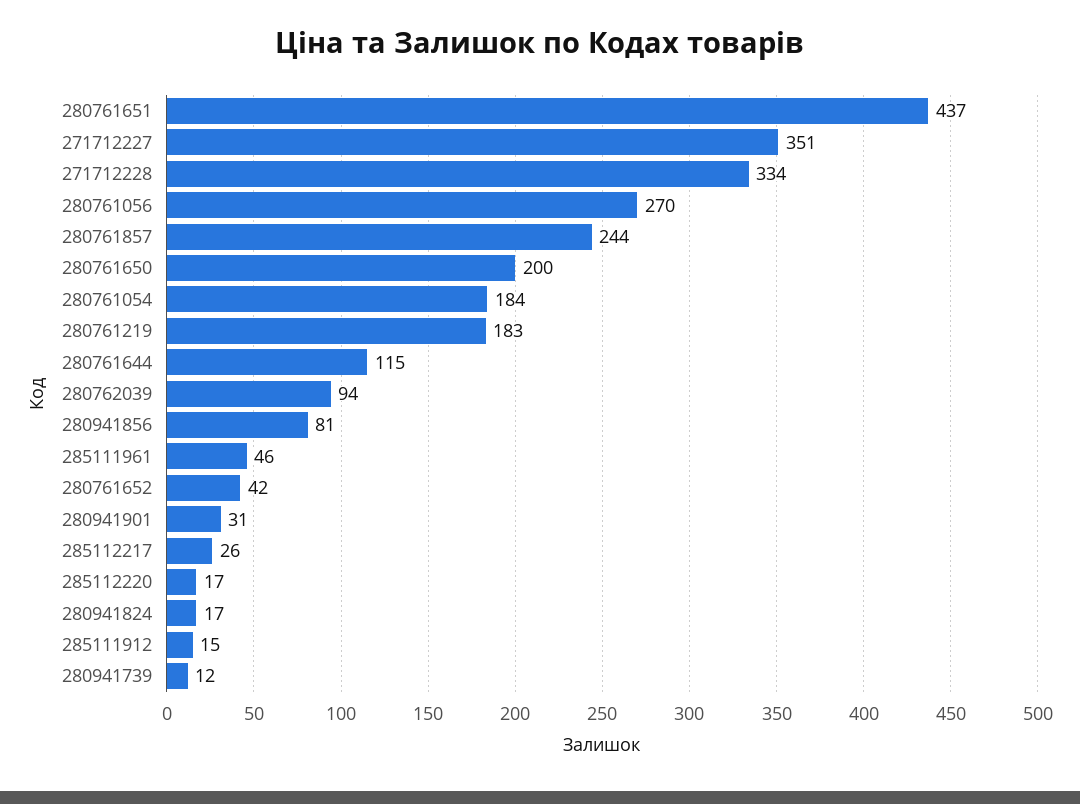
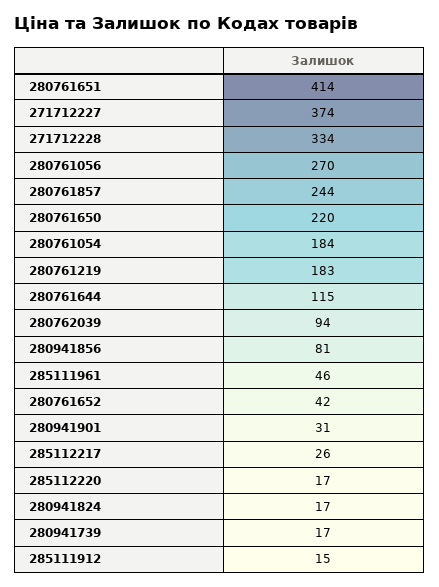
  {
-   "280761651": 437,
+   "280761651": 414,
-   "271712227": 351,
+   "271712227": 374,
    "271712228": 334,
    "280761056": 270,
    "280761857": 244,
-   "280761650": 200,
+   "280761650": 220,
    "280761054": 184,
    "280761219": 183,
    "280761644": 115,
    "280762039": 94,
    "280941856": 81,
    "285111961": 46,
    "280761652": 42,
    "280941901": 31,
    "285112217": 26,
    "285112220": 17,
    "280941824": 17,
    "285111912": 15,
-   "280941739": 12
+   "280941739": 17
  }

